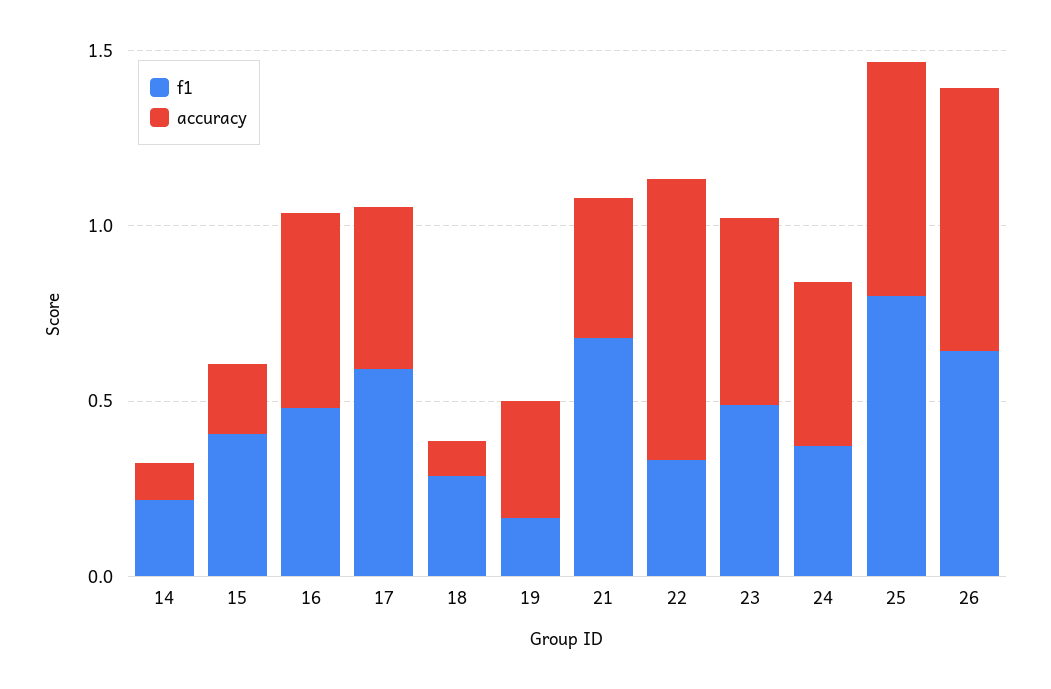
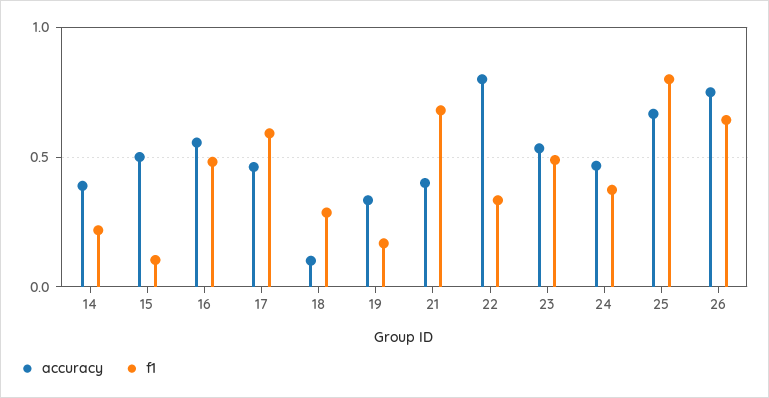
  {
    "f1": {
      "14": 0.2,
-     "15": 0.4,
+     "15": 0.1,
      "16": 0.5,
      "17": 0.6,
      "18": 0.3,
      "19": 0.15,
      "21": 0.7,
      "22": 0.35,
      "23": 0.5,
      "24": 0.35,
      "25": 0.8,
      "26": 0.65
    },
    "accuracy": {
-     "14": 0.1,
+     "14": 0.4,
-     "15": 0.2,
+     "15": 0.5,
      "16": 0.55,
      "17": 0.45,
      "18": 0.1,
      "19": 0.35,
      "21": 0.4,
      "22": 0.8,
      "23": 0.55,
      "24": 0.45,
      "25": 0.65,
      "26": 0.75
    }
  }

